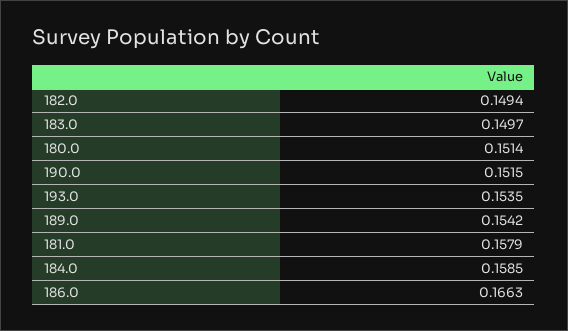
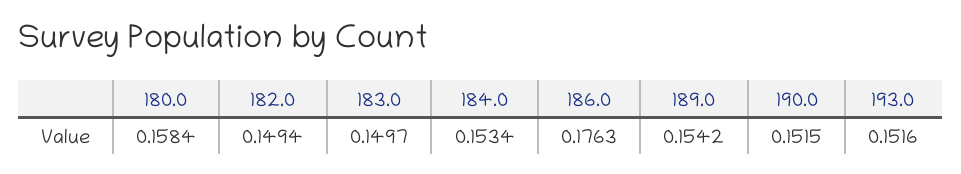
  {
    "182.0": 0.1494,
    "183.0": 0.1497,
-   "180.0": 0.1514,
+   "180.0": 0.1584,
    "190.0": 0.1515,
-   "193.0": 0.1535,
+   "193.0": 0.1516,
    "189.0": 0.1542,
-   "181.0": 0.1579,
-   "184.0": 0.1585,
+   "184.0": 0.1534,
-   "186.0": 0.1663
+   "186.0": 0.1763
  }

